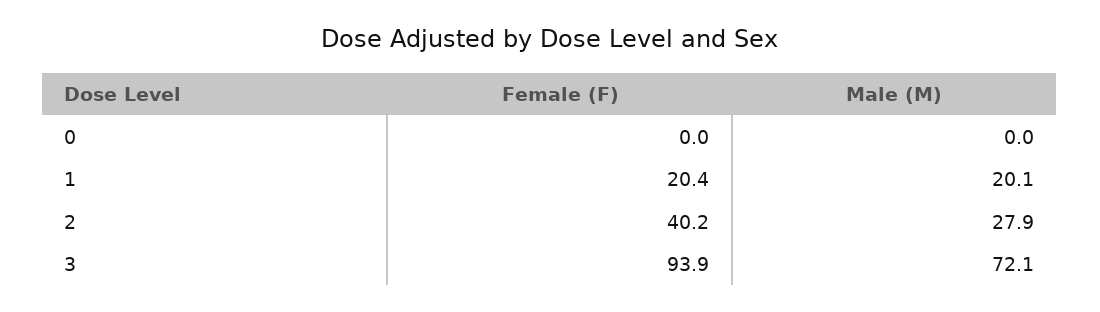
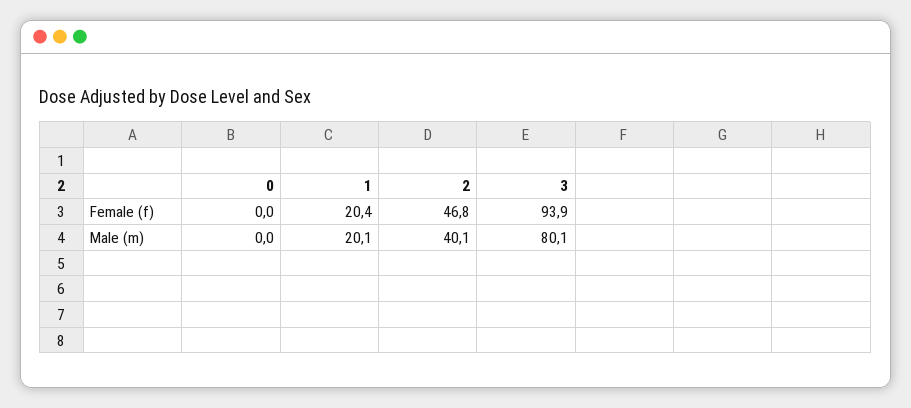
  {
    "Female (F)": {
      "0": 0,
      "1": 20.4,
-     "2": 40.2,
+     "2": 46.8,
      "3": 93.9
    },
    "Male (M)": {
      "0": 0,
      "1": 20.1,
-     "2": 27.9,
+     "2": 40.1,
-     "3": 72.1
+     "3": 80.1
    }
  }

